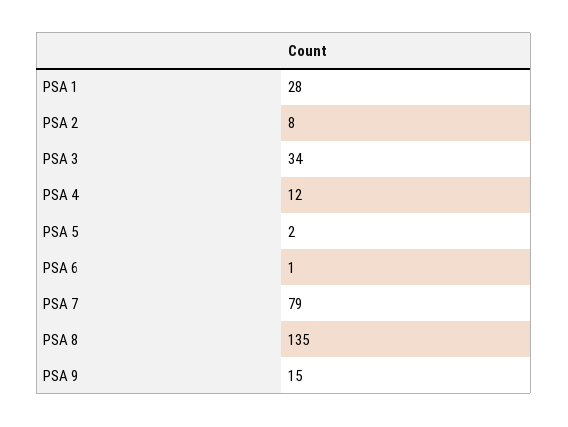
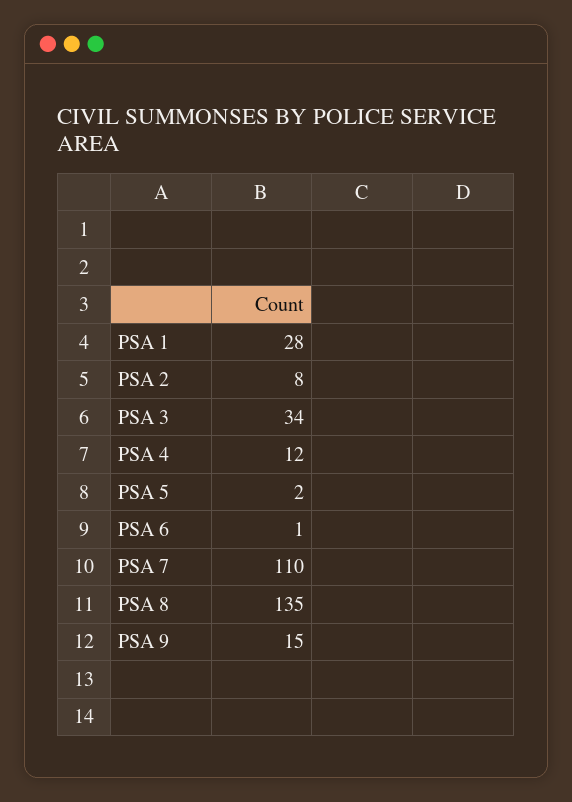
  {
    "PSA 1": 28,
    "PSA 2": 8,
    "PSA 3": 34,
    "PSA 4": 12,
    "PSA 5": 2,
    "PSA 6": 1,
-   "PSA 7": 79,
+   "PSA 7": 110,
    "PSA 8": 135,
    "PSA 9": 15
  }

